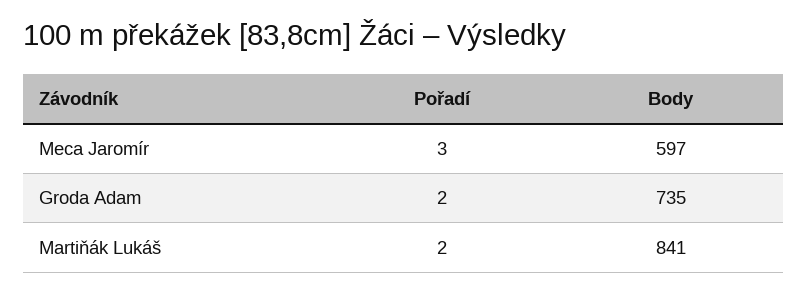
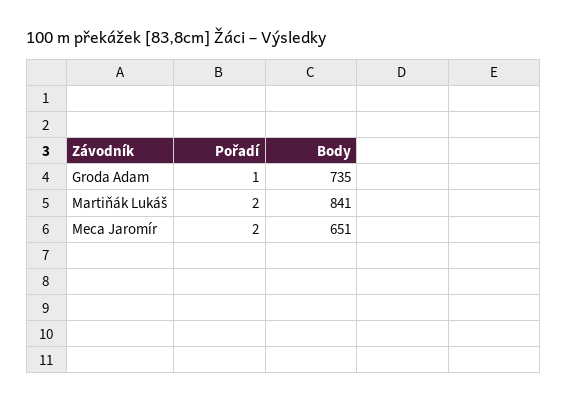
  {
    "Pořadí": {
-     "Meca Jaromír": 3,
+     "Meca Jaromír": 2,
-     "Groda Adam": 2,
+     "Groda Adam": 1,
      "Martiňák Lukáš": 2
    },
    "Body": {
-     "Meca Jaromír": 597,
+     "Meca Jaromír": 651,
      "Groda Adam": 735,
      "Martiňák Lukáš": 841
    }
  }

